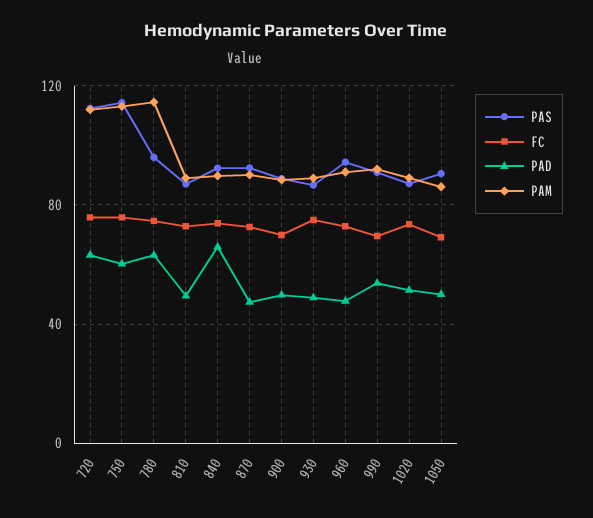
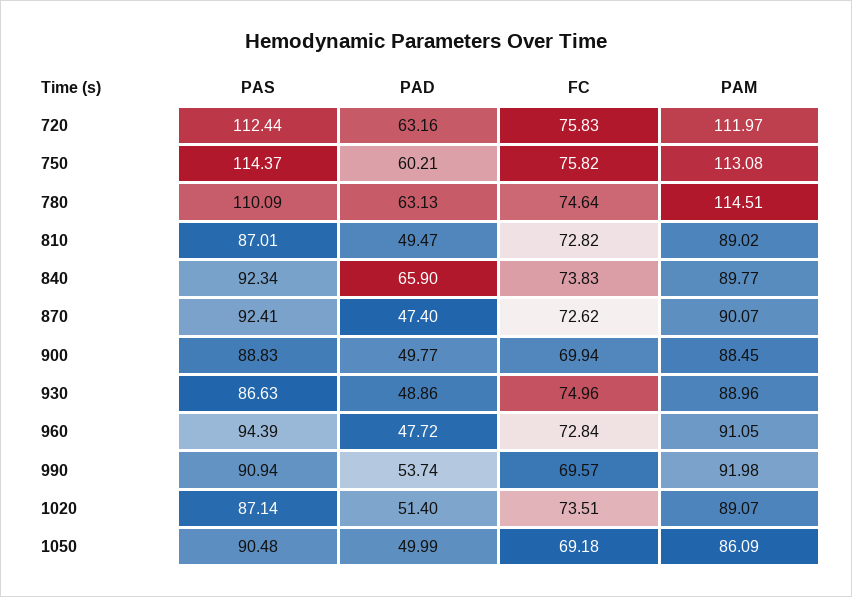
  {
    "PAS": {
      "720": 112.44,
      "750": 114.37,
-     "780": 95,
+     "780": 110.09,
      "810": 87.01,
      "840": 92.34,
      "870": 92.41,
      "900": 88.83,
      "930": 86.63,
      "960": 94.39,
      "990": 90.94,
      "1020": 87.14,
      "1050": 90.48
    },
    "FC": {
      "720": 75.83,
      "750": 75.82,
      "780": 74.64,
      "810": 72.82,
      "840": 73.83,
      "870": 72.62,
      "900": 69.94,
      "930": 74.96,
      "960": 72.84,
      "990": 69.57,
      "1020": 73.51,
      "1050": 69.18
    },
    "PAD": {
      "720": 63.16,
      "750": 60.21,
      "780": 63.13,
      "810": 49.47,
      "840": 65.9,
      "870": 47.4,
      "900": 49.77,
      "930": 48.86,
      "960": 47.72,
      "990": 53.74,
      "1020": 51.4,
      "1050": 49.99
    },
    "PAM": {
      "720": 111.97,
      "750": 113.08,
      "780": 114.51,
      "810": 89.02,
      "840": 89.77,
      "870": 90.07,
      "900": 88.45,
      "930": 88.96,
      "960": 91.05,
      "990": 91.98,
      "1020": 89.07,
      "1050": 86.09
    }
  }

